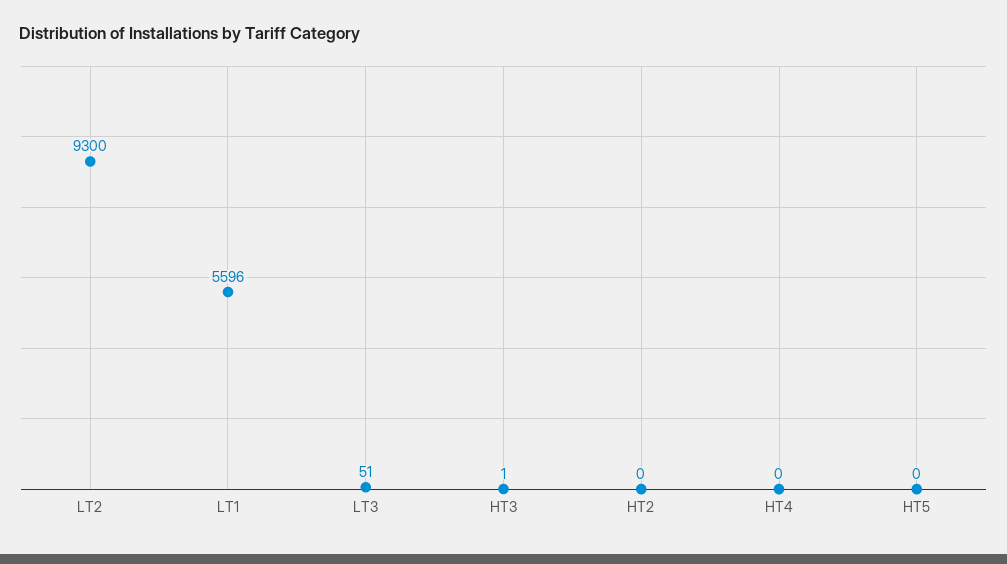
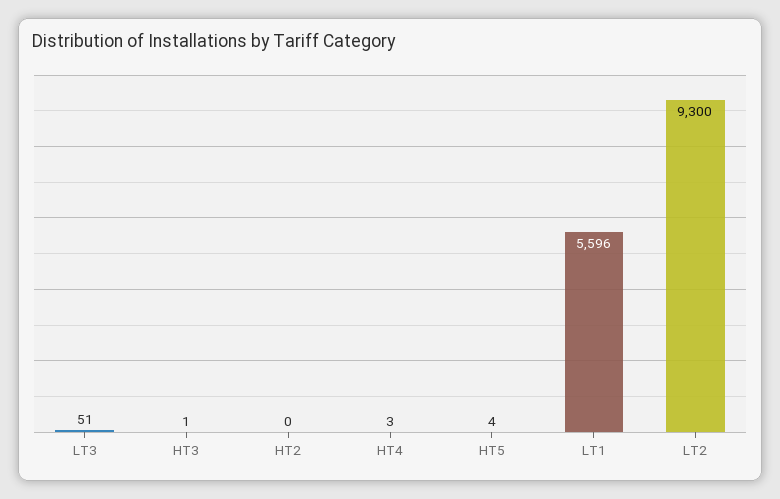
  {
    "LT2": 9300,
    "LT1": 5596,
    "LT3": 51,
    "HT3": 1,
    "HT2": 0,
-   "HT4": 0,
+   "HT4": 3,
-   "HT5": 0
+   "HT5": 4
  }

